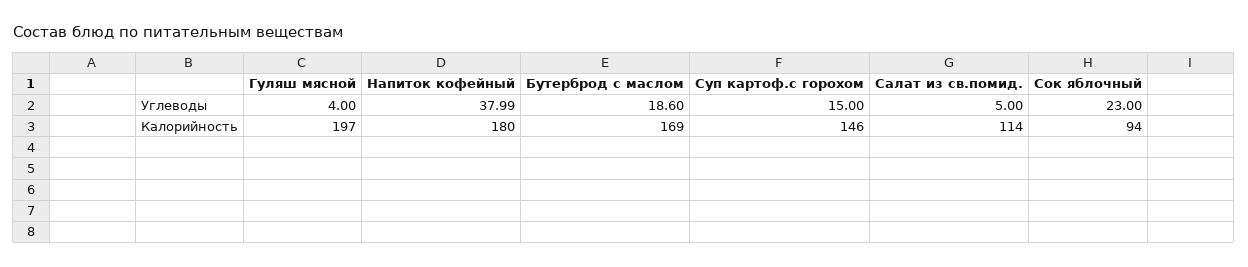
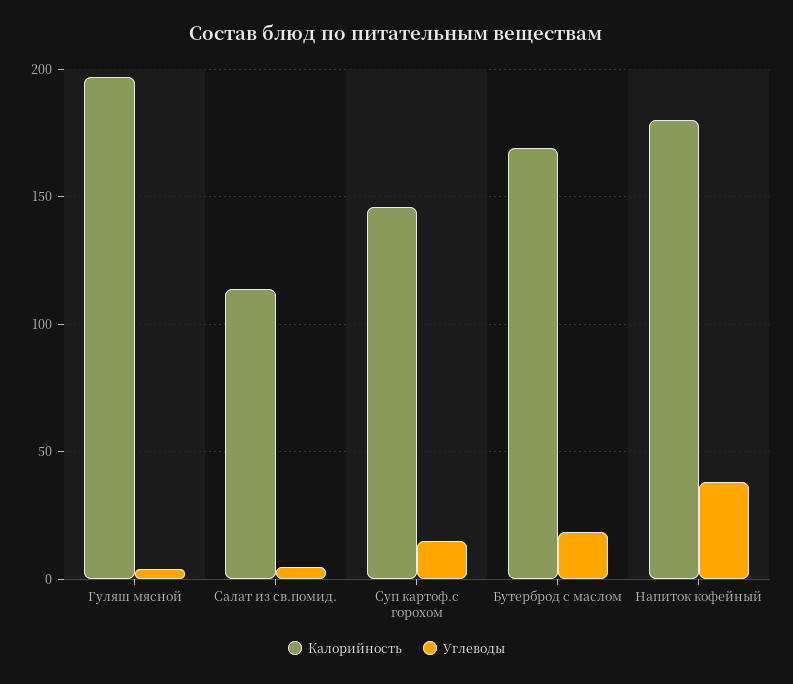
  {
    "Углеводы": {
      "Гуляш мясной": 4,
      "Напиток кофейный": 37.99,
      "Бутерброд с маслом": 18.6,
      "Суп картоф.с горохом": 15,
-     "Салат из св.помид.": 5,
+     "Салат из св.помид.": 5
-     "Сок яблочный": 23
    },
    "Калорийность": {
      "Гуляш мясной": 197,
      "Напиток кофейный": 180,
      "Бутерброд с маслом": 169,
      "Суп картоф.с горохом": 146,
-     "Салат из св.помид.": 114,
+     "Салат из св.помид.": 114
-     "Сок яблочный": 94
    }
  }

